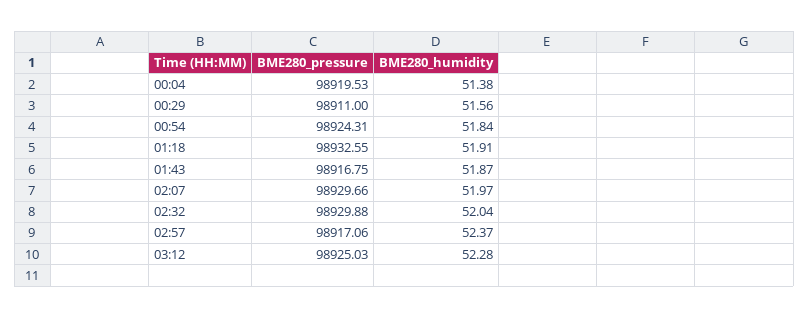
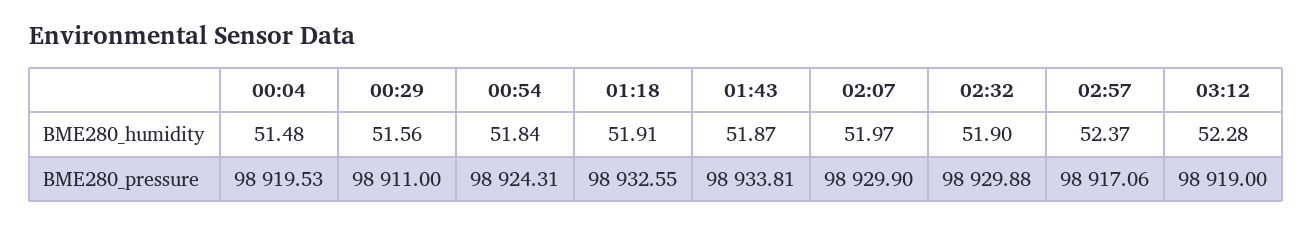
  {
    "BME280_pressure": {
      "00:04": 98919.53,
      "00:29": 98911,
      "00:54": 98924.31,
      "01:18": 98932.55,
-     "01:43": 98916.75,
+     "01:43": 98933.81,
-     "02:07": 98929.66,
+     "02:07": 98929.9,
      "02:32": 98929.88,
      "02:57": 98917.06,
-     "03:12": 98925.03
+     "03:12": 98919
    },
    "BME280_humidity": {
-     "00:04": 51.38,
+     "00:04": 51.48,
      "00:29": 51.56,
      "00:54": 51.84,
      "01:18": 51.91,
      "01:43": 51.87,
      "02:07": 51.97,
-     "02:32": 52.04,
+     "02:32": 51.9,
      "02:57": 52.37,
      "03:12": 52.28
    }
  }

